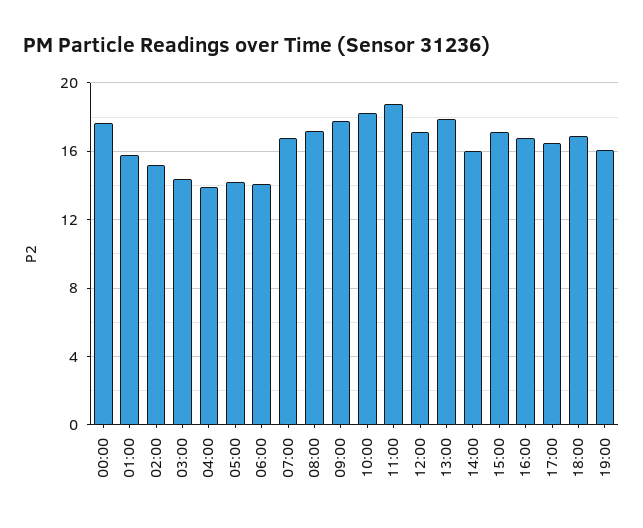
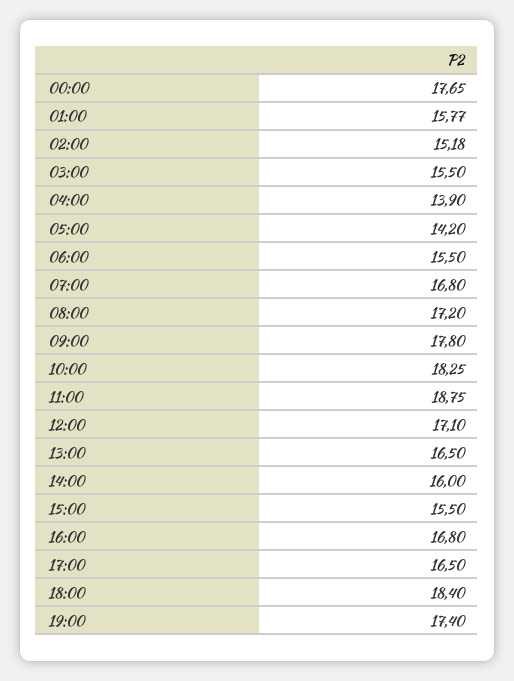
  {
    "00:00": 17.65,
    "01:00": 15.77,
    "02:00": 15.18,
-   "03:00": 14.5,
+   "03:00": 15.5,
    "04:00": 13.9,
    "05:00": 14.2,
-   "06:00": 14,
+   "06:00": 15.5,
    "07:00": 16.8,
    "08:00": 17.2,
    "09:00": 17.8,
    "10:00": 18.25,
    "11:00": 18.75,
    "12:00": 17.1,
-   "13:00": 18,
+   "13:00": 16.5,
    "14:00": 16,
-   "15:00": 17,
+   "15:00": 15.5,
    "16:00": 16.8,
    "17:00": 16.5,
-   "18:00": 17,
+   "18:00": 18.4,
-   "19:00": 16
+   "19:00": 17.4
  }

